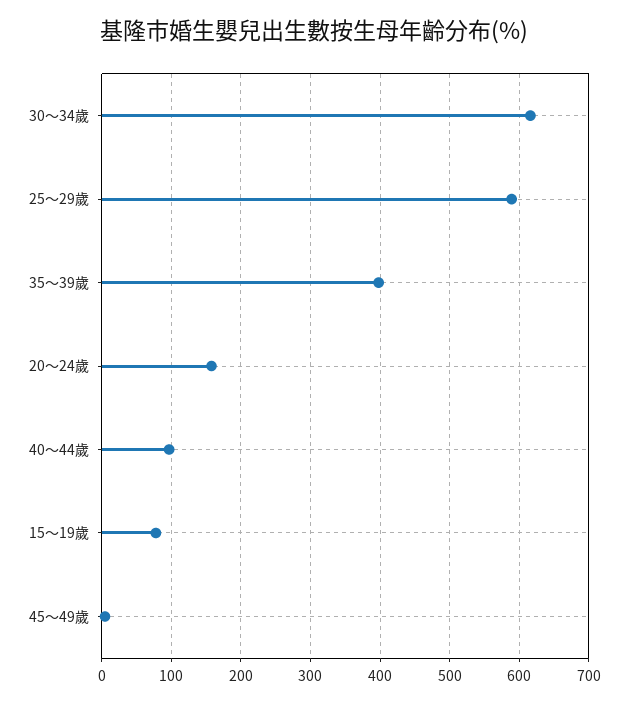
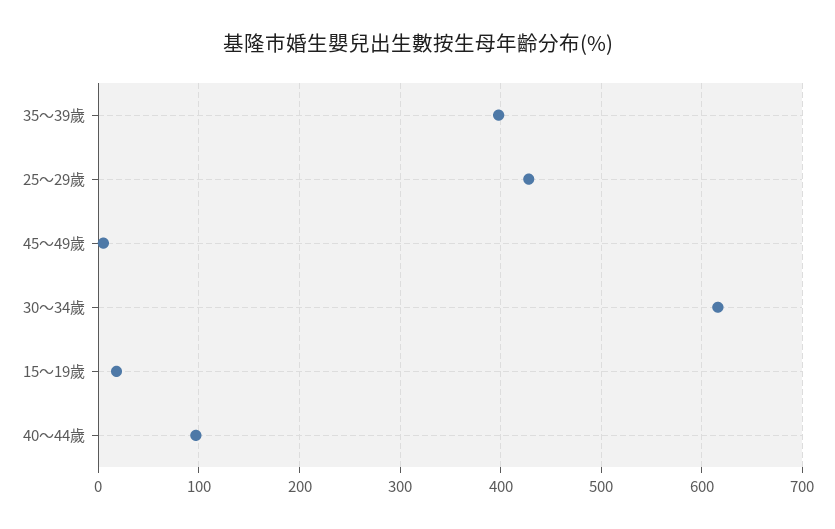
  {
    "30～34歲": 620,
-   "25～29歲": 590,
+   "25～29歲": 430,
    "35～39歲": 400,
-   "20～24歲": 160,
    "40～44歲": 100,
-   "15～19歲": 80,
+   "15～19歲": 20,
    "45～49歲": 10
  }

